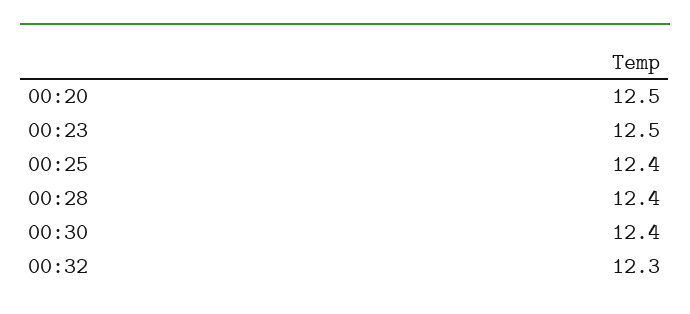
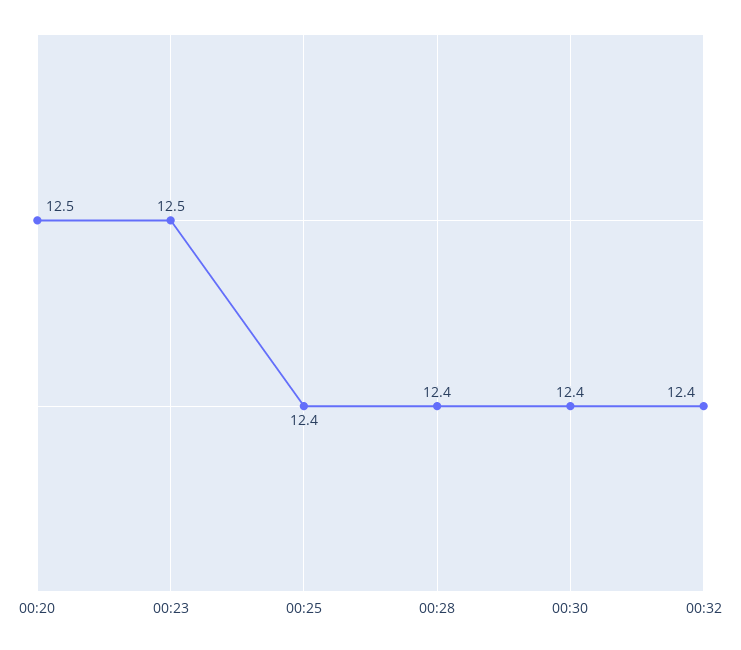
  {
    "00:20": 12.5,
    "00:23": 12.5,
    "00:25": 12.4,
    "00:28": 12.4,
    "00:30": 12.4,
-   "00:32": 12.3
+   "00:32": 12.4
  }

